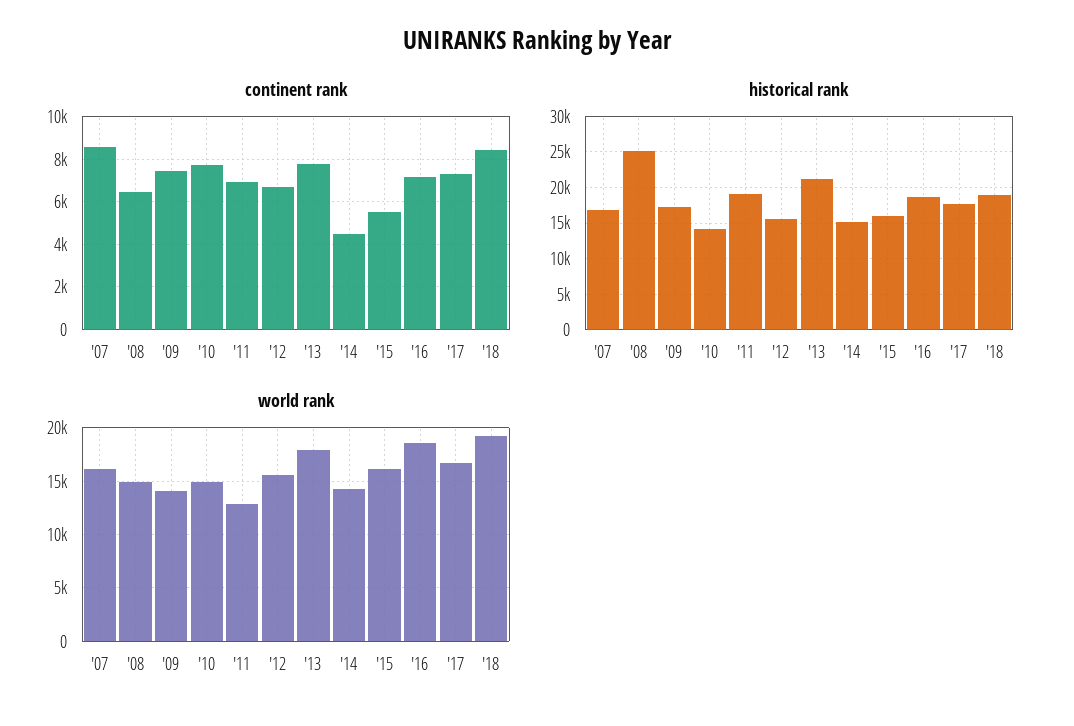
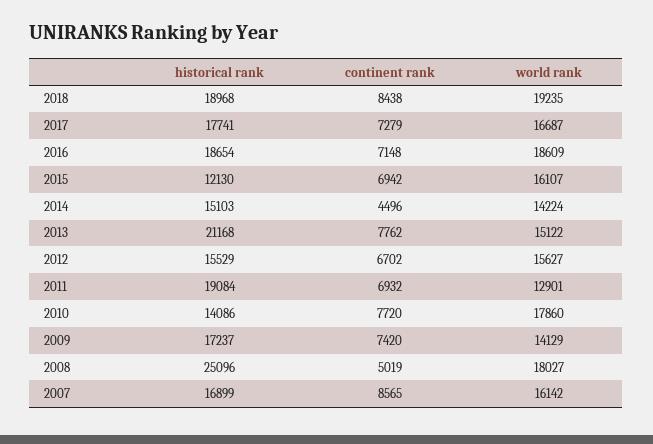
  {
    "continent rank": {
      "'07": 8565,
-     "'08": 6500,
+     "'08": 5019,
      "'09": 7420,
      "'10": 7720,
      "'11": 6932,
      "'12": 6702,
      "'13": 7762,
      "'14": 4496,
-     "'15": 5500,
+     "'15": 6942,
      "'16": 7148,
      "'17": 7279,
      "'18": 8438
    },
    "historical rank": {
      "'07": 16899,
      "'08": 25096,
      "'09": 17237,
      "'10": 14086,
      "'11": 19084,
      "'12": 15529,
      "'13": 21168,
      "'14": 15103,
-     "'15": 16000,
+     "'15": 12130,
      "'16": 18654,
      "'17": 17741,
      "'18": 18968
    },
    "world rank": {
      "'07": 16142,
-     "'08": 15000,
+     "'08": 18027,
      "'09": 14129,
-     "'10": 15000,
+     "'10": 17860,
      "'11": 12901,
      "'12": 15627,
-     "'13": 18000,
+     "'13": 15122,
      "'14": 14224,
      "'15": 16107,
      "'16": 18609,
      "'17": 16687,
      "'18": 19235
    }
  }

